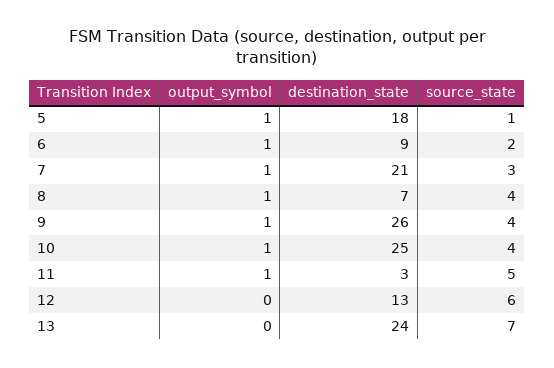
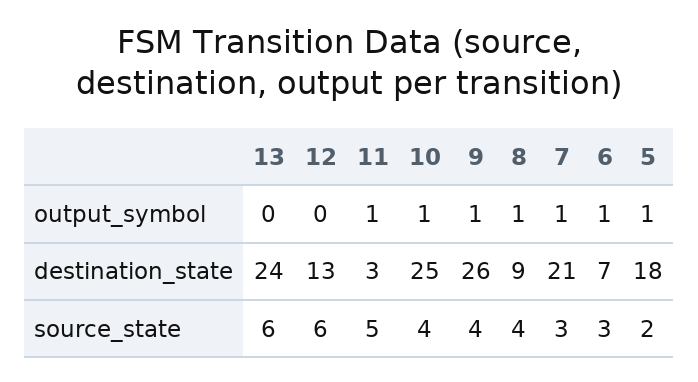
  {
    "output_symbol": {
      "5": 1,
      "6": 1,
      "7": 1,
      "8": 1,
      "9": 1,
      "10": 1,
      "11": 1,
      "12": 0,
      "13": 0
    },
    "destination_state": {
      "5": 18,
-     "6": 9,
+     "6": 7,
      "7": 21,
-     "8": 7,
+     "8": 9,
      "9": 26,
      "10": 25,
      "11": 3,
      "12": 13,
      "13": 24
    },
    "source_state": {
-     "5": 1,
+     "5": 2,
-     "6": 2,
+     "6": 3,
      "7": 3,
      "8": 4,
      "9": 4,
      "10": 4,
      "11": 5,
      "12": 6,
-     "13": 7
+     "13": 6
    }
  }

